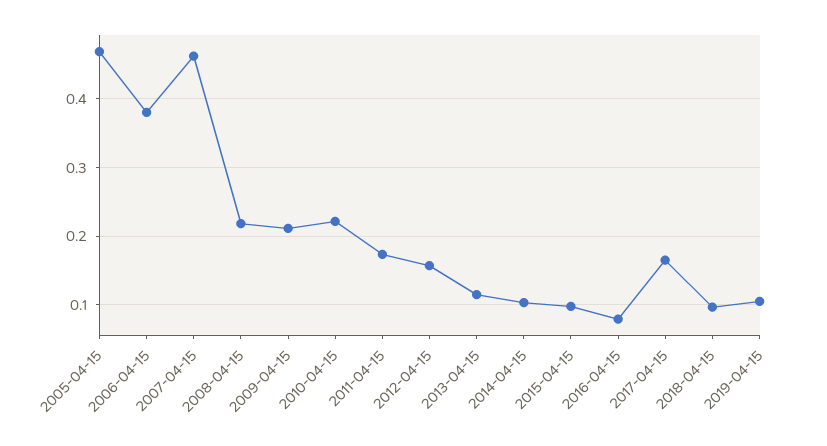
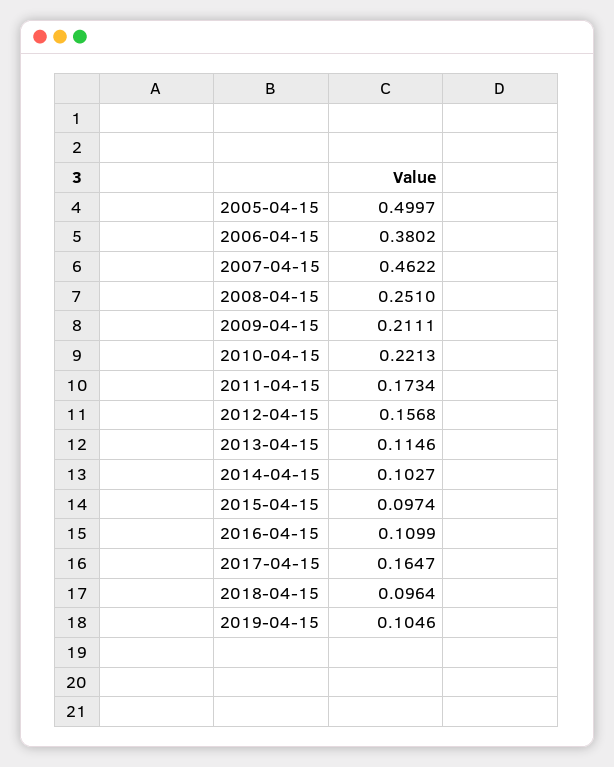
  {
-   "2005-04-15": 0.47,
+   "2005-04-15": 0.4997,
    "2006-04-15": 0.3802,
    "2007-04-15": 0.4622,
-   "2008-04-15": 0.22,
+   "2008-04-15": 0.251,
    "2009-04-15": 0.2111,
    "2010-04-15": 0.2213,
    "2011-04-15": 0.1734,
    "2012-04-15": 0.1568,
    "2013-04-15": 0.1146,
    "2014-04-15": 0.1027,
    "2015-04-15": 0.0974,
-   "2016-04-15": 0.08,
+   "2016-04-15": 0.1099,
    "2017-04-15": 0.1647,
    "2018-04-15": 0.0964,
    "2019-04-15": 0.1046
  }

